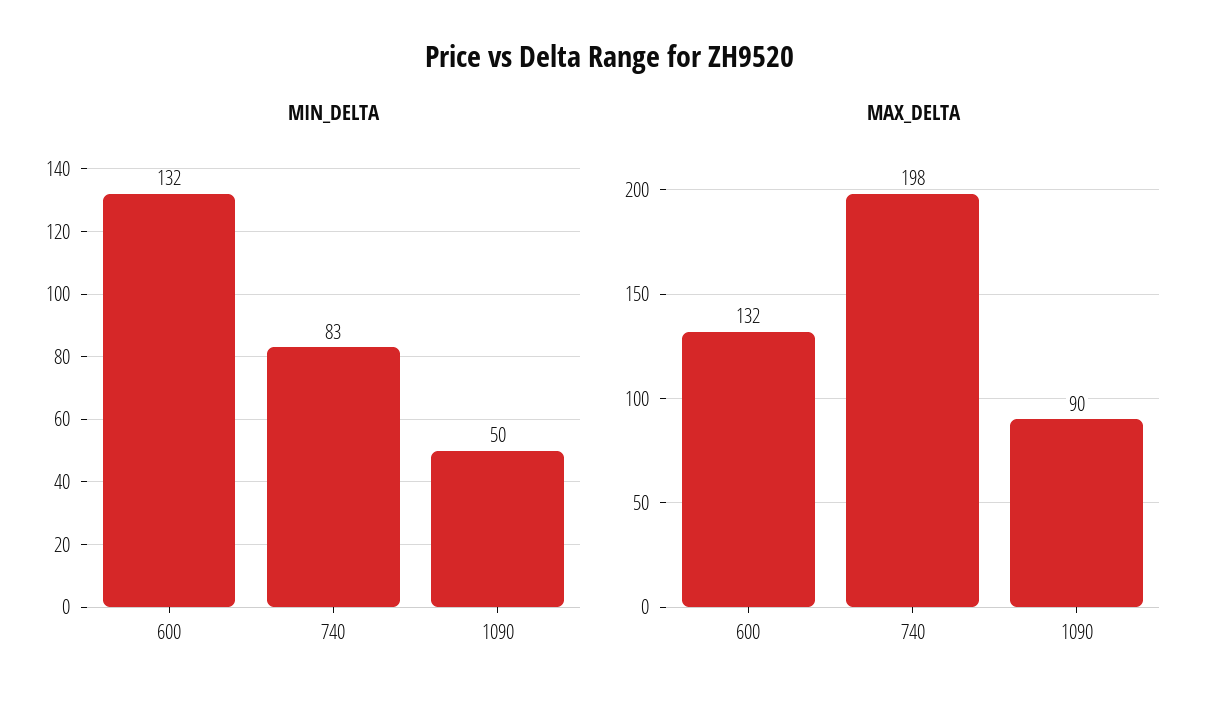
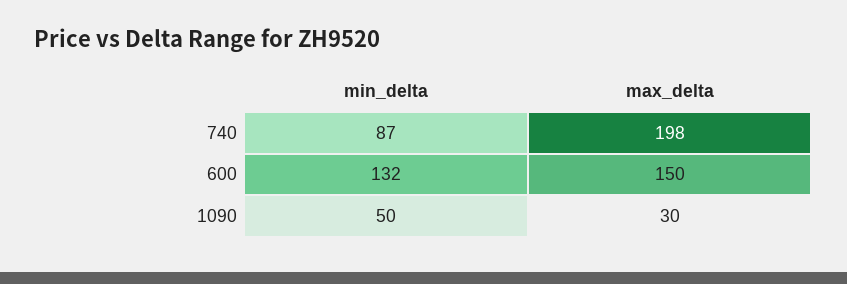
  {
    "MIN_DELTA": {
      "600": 132,
-     "740": 83,
+     "740": 87,
      "1090": 50
    },
    "MAX_DELTA": {
-     "600": 132,
+     "600": 150,
      "740": 198,
-     "1090": 90
+     "1090": 30
    }
  }

